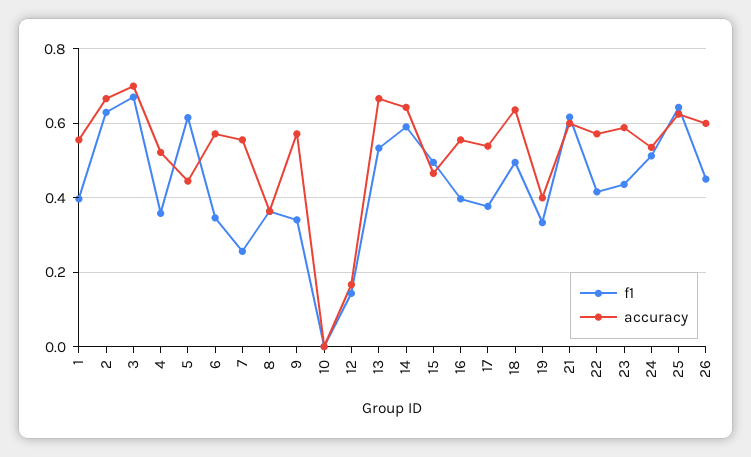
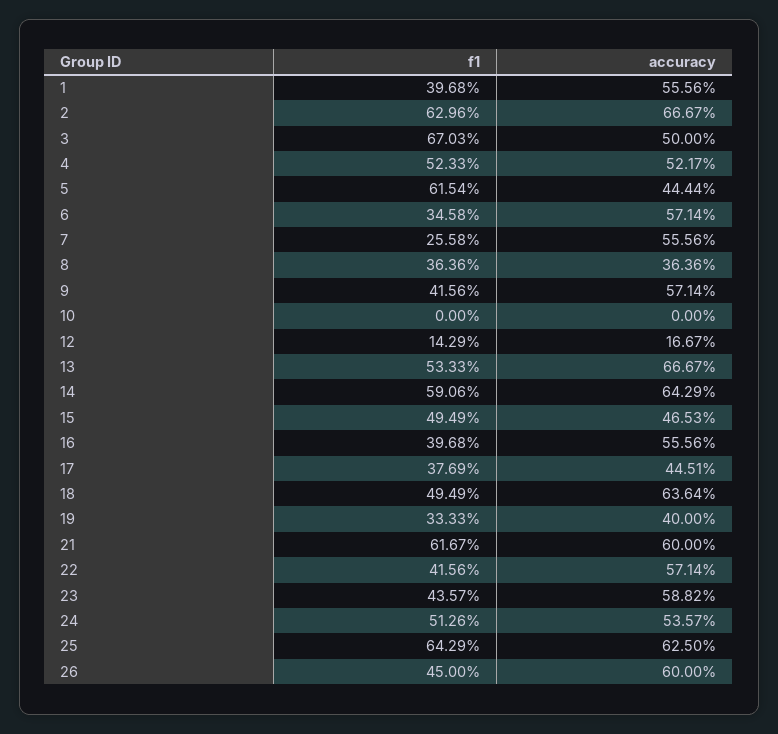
  {
    "f1": {
      "1": 0.3968,
      "2": 0.6296,
      "3": 0.6703,
-     "4": 0.36,
+     "4": 0.5233,
      "5": 0.6154,
      "6": 0.3458,
      "7": 0.2558,
      "8": 0.3636,
-     "9": 0.34,
+     "9": 0.4156,
      "10": 0,
      "12": 0.1429,
      "13": 0.5333,
      "14": 0.5906,
      "15": 0.4949,
      "16": 0.3968,
      "17": 0.3769,
      "18": 0.4949,
      "19": 0.3333,
      "21": 0.6167,
      "22": 0.4156,
      "23": 0.4357,
      "24": 0.5126,
      "25": 0.6429,
      "26": 0.45
    },
    "accuracy": {
      "1": 0.5556,
      "2": 0.6667,
-     "3": 0.7,
+     "3": 0.5,
      "4": 0.5217,
      "5": 0.4444,
      "6": 0.5714,
      "7": 0.5556,
      "8": 0.3636,
      "9": 0.5714,
      "10": 0,
      "12": 0.1667,
      "13": 0.6667,
      "14": 0.6429,
      "15": 0.4653,
      "16": 0.5556,
-     "17": 0.54,
+     "17": 0.4451,
      "18": 0.6364,
      "19": 0.4,
      "21": 0.6,
      "22": 0.5714,
      "23": 0.5882,
      "24": 0.5357,
      "25": 0.625,
      "26": 0.6
    }
  }

